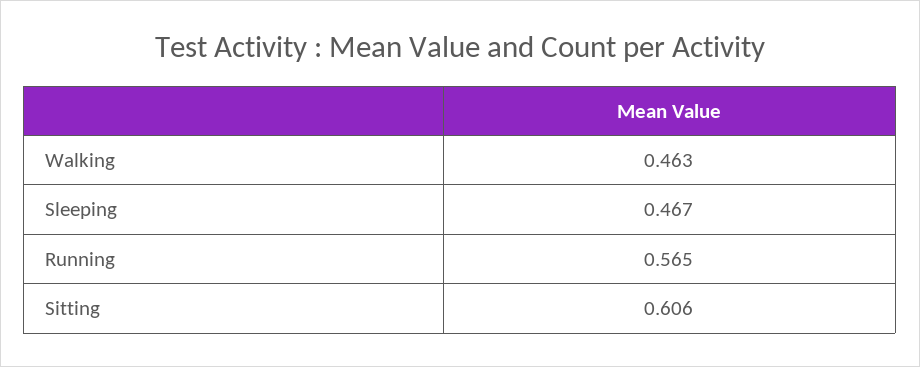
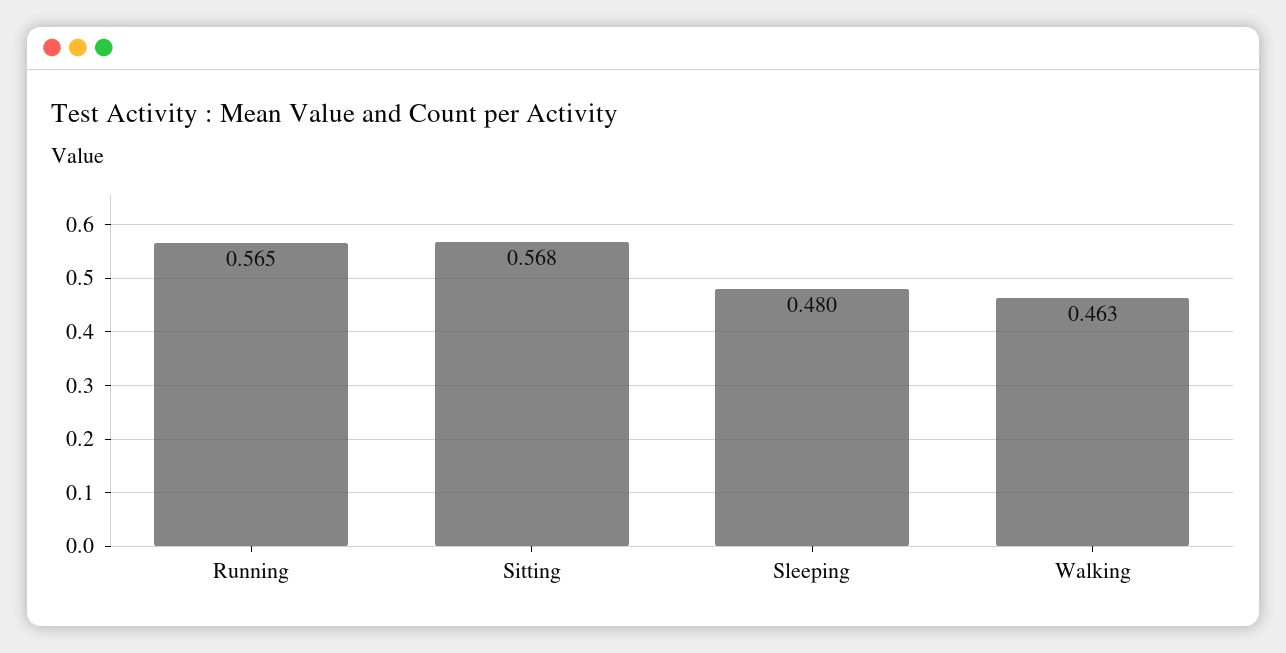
  {
    "Walking": 0.463,
-   "Sleeping": 0.467,
+   "Sleeping": 0.48,
    "Running": 0.565,
-   "Sitting": 0.606
+   "Sitting": 0.568
  }

